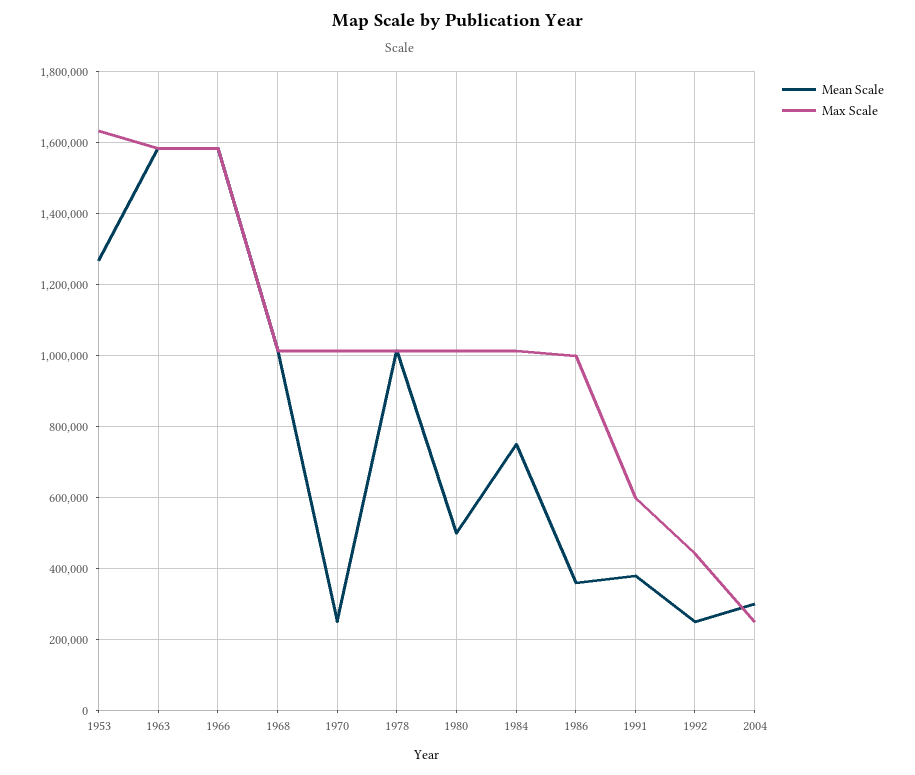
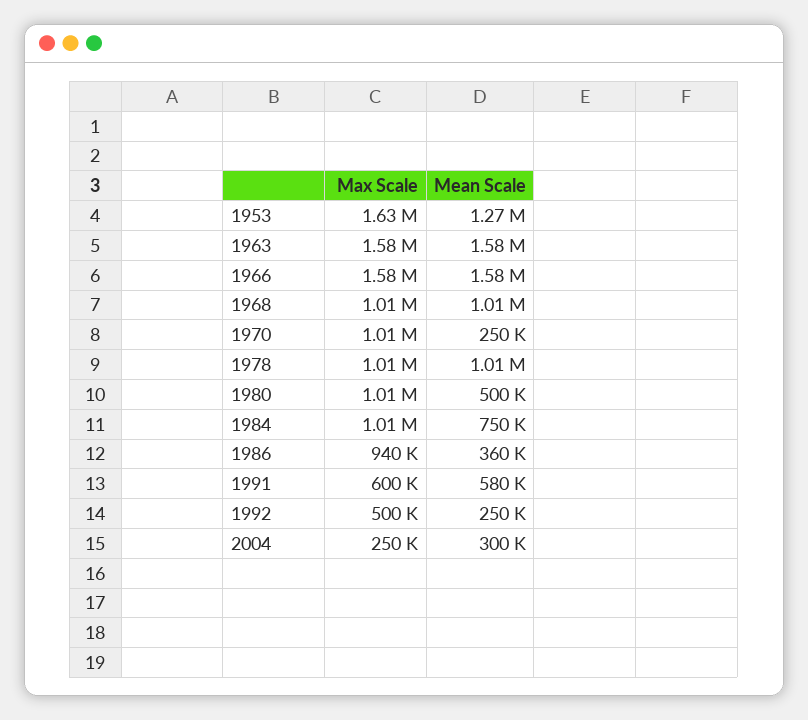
  {
    "Mean Scale": {
      "1953": 1270000,
      "1963": 1580000,
      "1966": 1580000,
      "1968": 1010000,
      "1970": 250000,
      "1978": 1010000,
      "1980": 500000,
      "1984": 750000,
      "1986": 360000,
-     "1991": 380000,
+     "1991": 580000,
      "1992": 250000,
      "2004": 300000
    },
    "Max Scale": {
      "1953": 1630000,
      "1963": 1580000,
      "1966": 1580000,
      "1968": 1010000,
      "1970": 1010000,
      "1978": 1010000,
      "1980": 1010000,
      "1984": 1010000,
-     "1986": 1000000,
+     "1986": 940000,
      "1991": 600000,
-     "1992": 440000,
+     "1992": 500000,
      "2004": 250000
    }
  }

